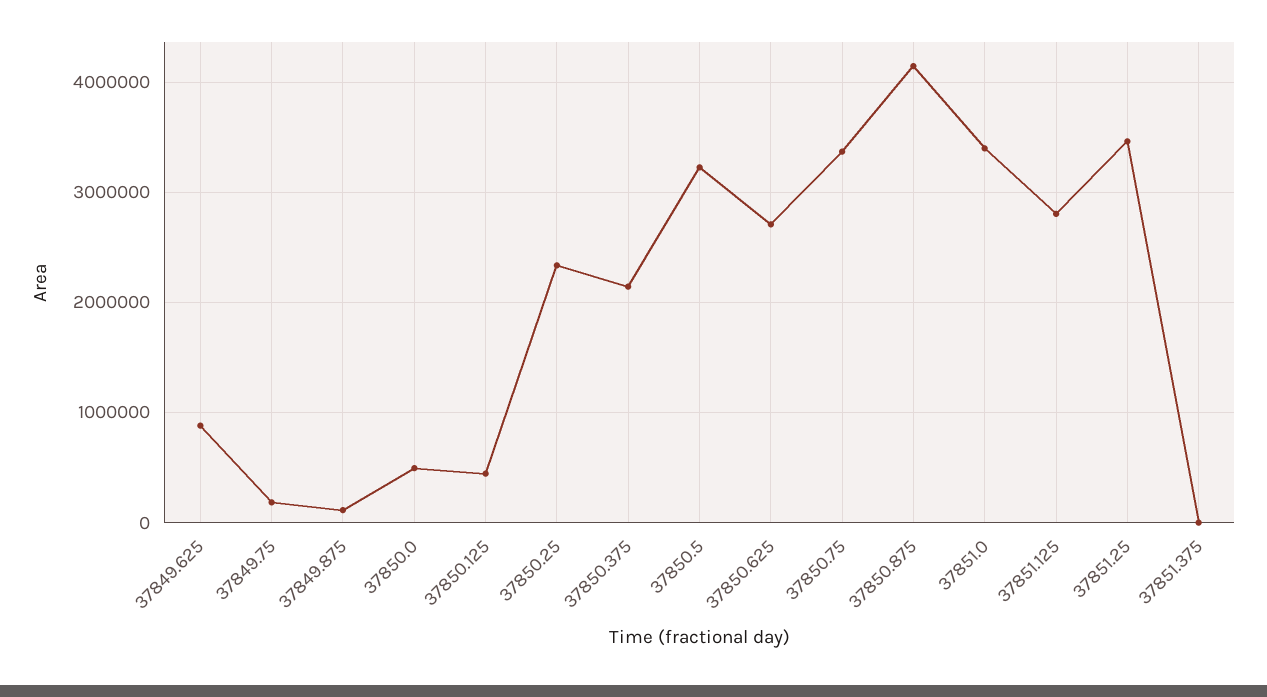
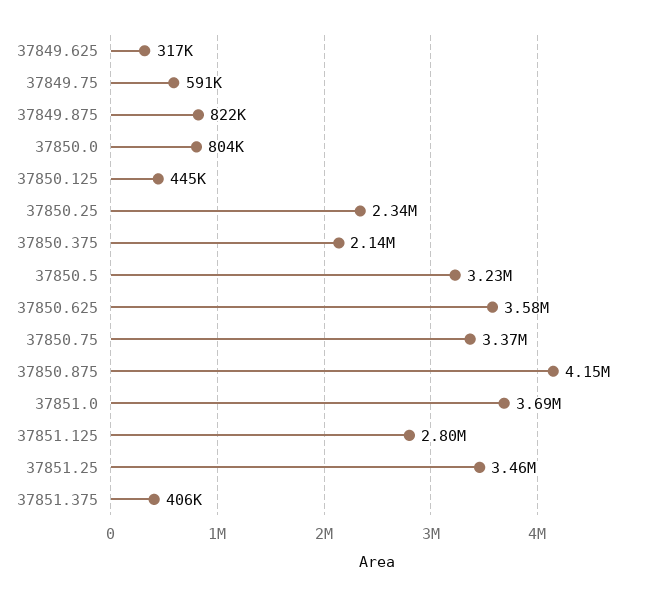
  {
-   "37849.625": 900000,
+   "37849.625": 317000,
-   "37849.75": 200000,
+   "37849.75": 591000,
-   "37849.875": 100000,
+   "37849.875": 822000,
-   "37850.0": 500000,
+   "37850.0": 804000,
    "37850.125": 445000,
    "37850.25": 2340000,
    "37850.375": 2140000,
    "37850.5": 3230000,
-   "37850.625": 2700000,
+   "37850.625": 3580000,
    "37850.75": 3370000,
    "37850.875": 4150000,
-   "37851.0": 3400000,
+   "37851.0": 3690000,
    "37851.125": 2800000,
    "37851.25": 3460000,
-   "37851.375": 0
+   "37851.375": 406000
  }

